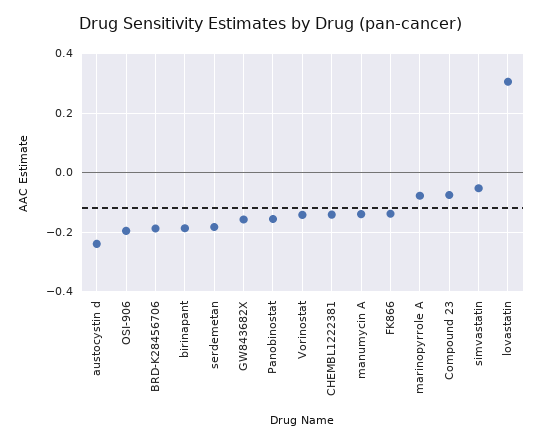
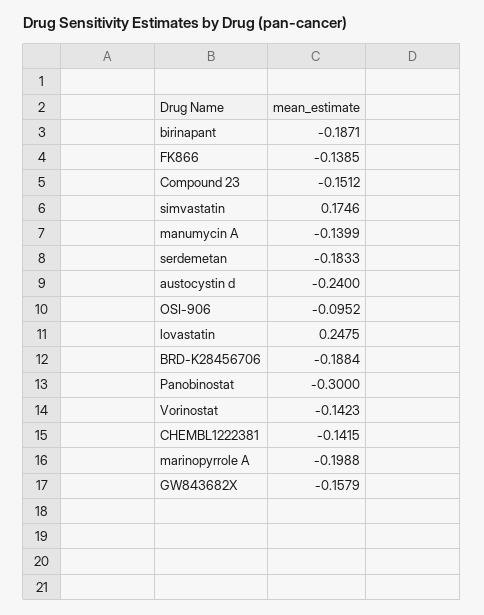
  {
    "austocystin d": -0.24,
-   "OSI-906": -0.2,
+   "OSI-906": -0.0952,
    "BRD-K28456706": -0.1884,
    "birinapant": -0.1871,
    "serdemetan": -0.1833,
    "GW843682X": -0.1579,
-   "Panobinostat": -0.15,
+   "Panobinostat": -0.3,
    "Vorinostat": -0.1423,
    "CHEMBL1222381": -0.1415,
    "manumycin A": -0.1399,
    "FK866": -0.1385,
-   "marinopyrrole A": -0.075,
+   "marinopyrrole A": -0.1988,
-   "Compound 23": -0.075,
+   "Compound 23": -0.1512,
-   "simvastatin": -0.05,
+   "simvastatin": 0.1746,
-   "lovastatin": 0.3
+   "lovastatin": 0.2475
  }

